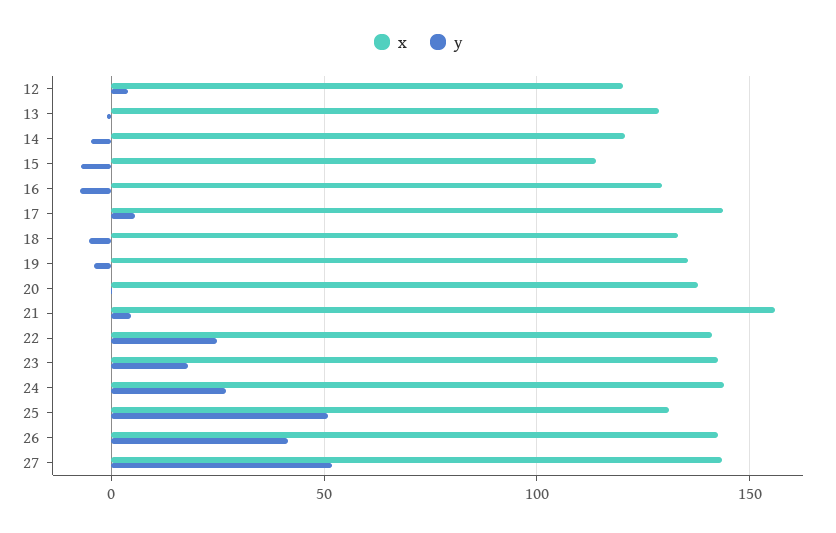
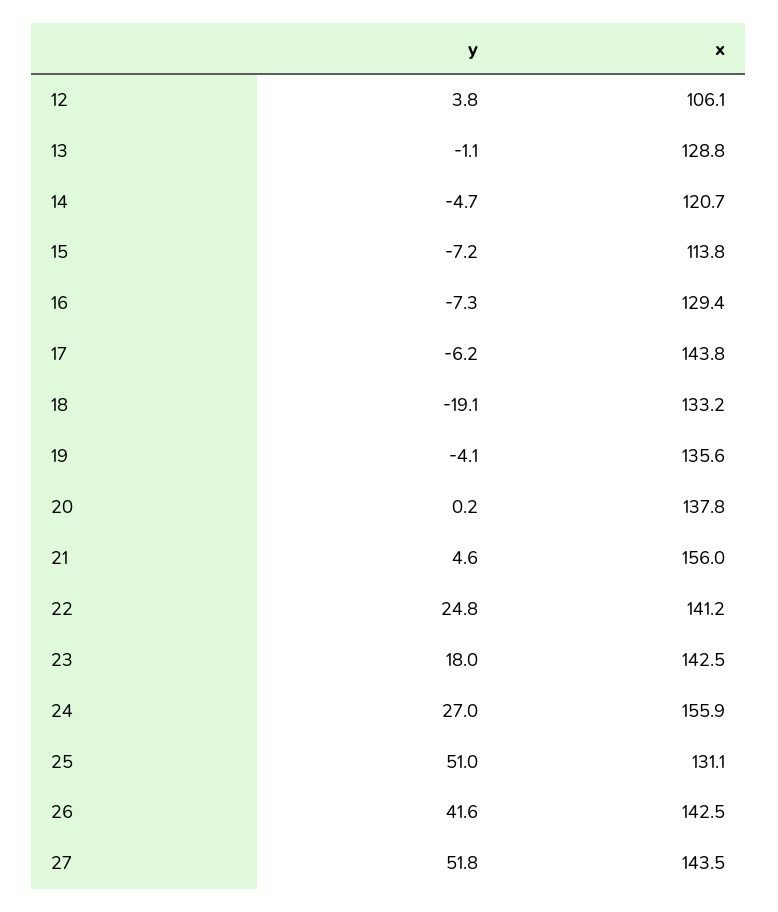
  {
    "x": {
-     "12": 120,
+     "12": 106.1,
      "13": 128.8,
      "14": 120.7,
      "15": 113.8,
      "16": 129.4,
      "17": 143.8,
      "18": 133.2,
      "19": 135.6,
      "20": 137.8,
      "21": 156,
      "22": 141.2,
      "23": 142.5,
-     "24": 145,
+     "24": 155.9,
      "25": 131.1,
      "26": 142.5,
      "27": 143.5
    },
    "y": {
      "12": 3.8,
      "13": -1.1,
      "14": -4.7,
      "15": -7.2,
      "16": -7.3,
-     "17": 5,
+     "17": -6.2,
-     "18": -5,
+     "18": -19.1,
      "19": -4.1,
      "20": 0.2,
      "21": 4.6,
      "22": 24.8,
      "23": 18,
      "24": 27,
      "25": 51,
      "26": 41.6,
      "27": 51.8
    }
  }

